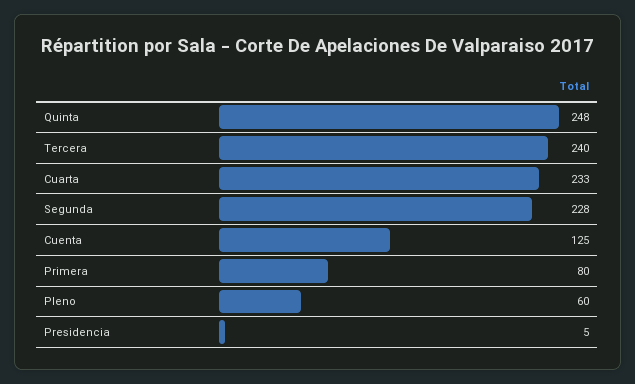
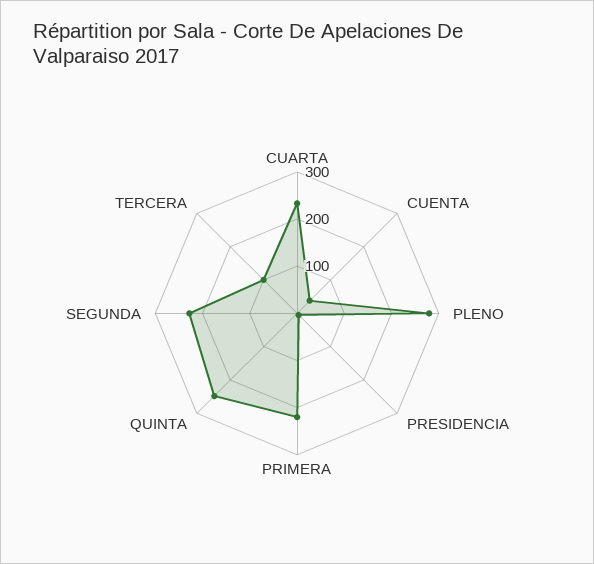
  {
    "Quinta": 248,
-   "Tercera": 240,
+   "Tercera": 100,
    "Cuarta": 233,
    "Segunda": 228,
-   "Cuenta": 125,
+   "Cuenta": 40,
-   "Primera": 80,
+   "Primera": 220,
-   "Pleno": 60,
+   "Pleno": 280,
    "Presidencia": 5
  }

